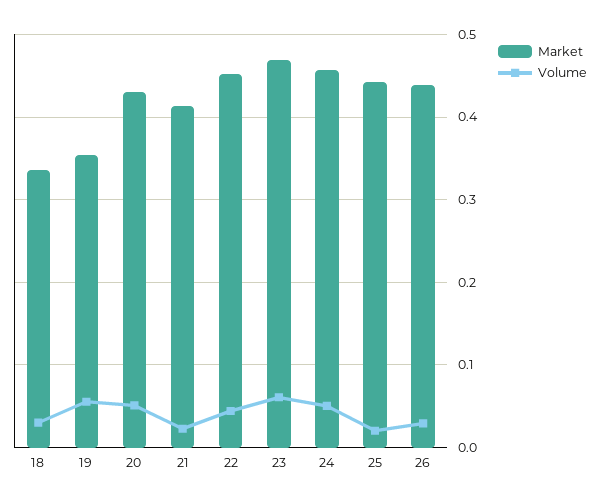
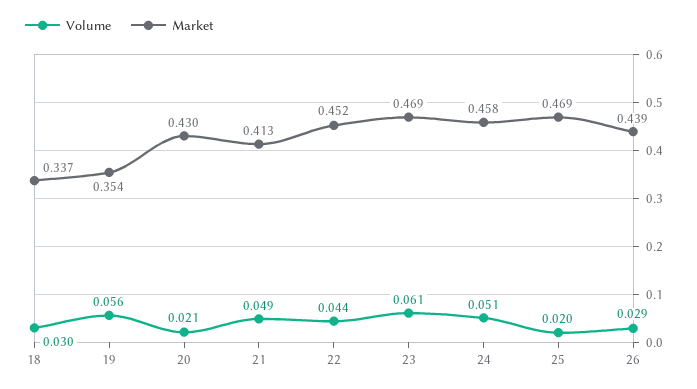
  {
    "Market": {
      "18": 0.337,
      "19": 0.354,
      "20": 0.43,
      "21": 0.413,
      "22": 0.452,
      "23": 0.469,
      "24": 0.458,
-     "25": 0.44,
+     "25": 0.469,
      "26": 0.439
    },
    "Volume": {
      "18": 0.03,
      "19": 0.056,
-     "20": 0.05,
+     "20": 0.021,
-     "21": 0.02,
+     "21": 0.049,
      "22": 0.044,
      "23": 0.061,
      "24": 0.051,
      "25": 0.02,
      "26": 0.029
    }
  }

